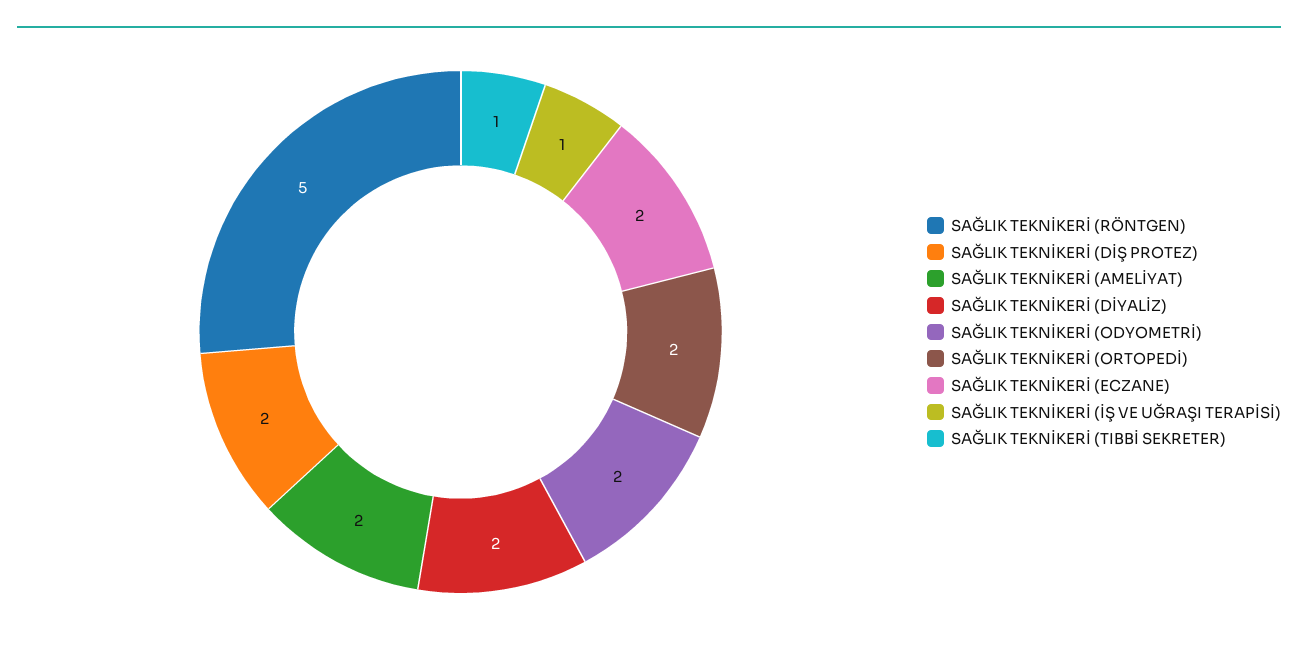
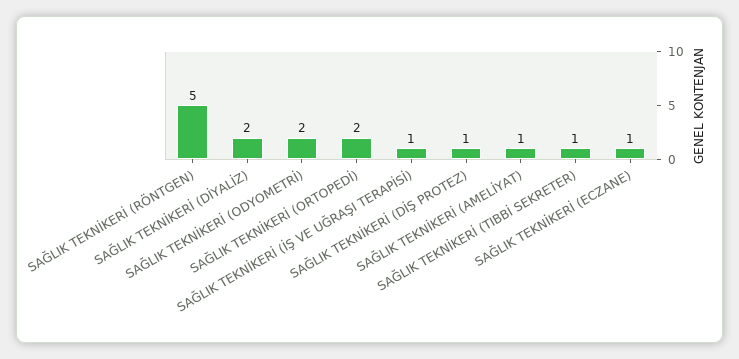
  {
    "SAĞLIK TEKNİKERİ (RÖNTGEN)": 5,
-   "SAĞLIK TEKNİKERİ (DİŞ PROTEZ)": 2,
+   "SAĞLIK TEKNİKERİ (DİŞ PROTEZ)": 1,
-   "SAĞLIK TEKNİKERİ (AMELİYAT)": 2,
+   "SAĞLIK TEKNİKERİ (AMELİYAT)": 1,
    "SAĞLIK TEKNİKERİ (DİYALİZ)": 2,
    "SAĞLIK TEKNİKERİ (ODYOMETRİ)": 2,
    "SAĞLIK TEKNİKERİ (ORTOPEDİ)": 2,
-   "SAĞLIK TEKNİKERİ (ECZANE)": 2,
+   "SAĞLIK TEKNİKERİ (ECZANE)": 1,
    "SAĞLIK TEKNİKERİ (İŞ VE UĞRAŞI TERAPİSİ)": 1,
    "SAĞLIK TEKNİKERİ (TIBBİ SEKRETER)": 1
  }

